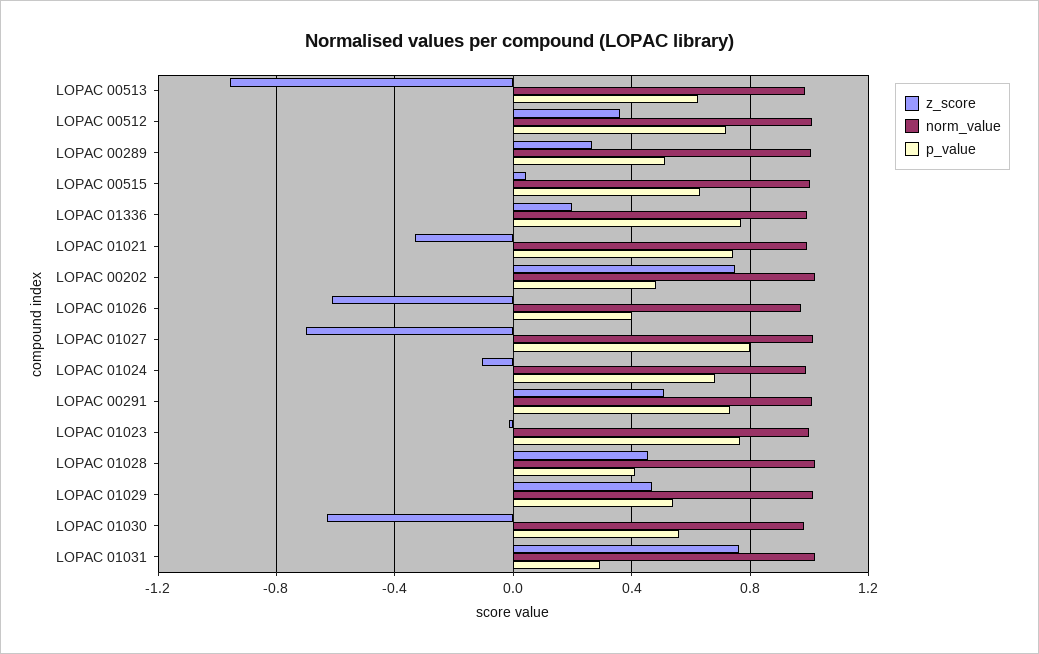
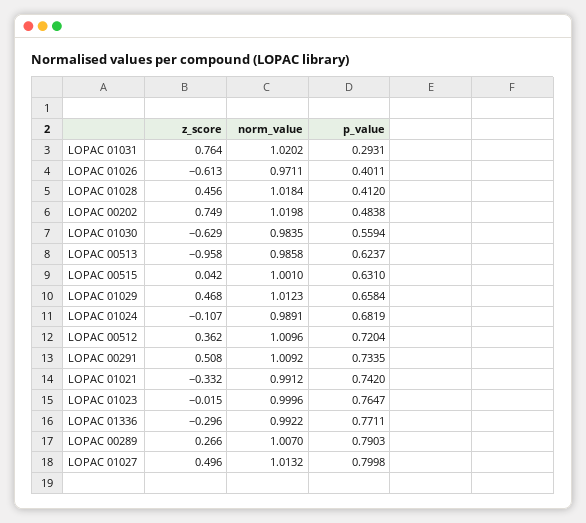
  {
    "z_score": {
      "LOPAC 00513": -0.958,
      "LOPAC 00512": 0.362,
      "LOPAC 00289": 0.266,
      "LOPAC 00515": 0.042,
-     "LOPAC 01336": 0.2,
+     "LOPAC 01336": -0.296,
      "LOPAC 01021": -0.332,
      "LOPAC 00202": 0.749,
      "LOPAC 01026": -0.613,
-     "LOPAC 01027": -0.7,
+     "LOPAC 01027": 0.496,
      "LOPAC 01024": -0.107,
      "LOPAC 00291": 0.508,
      "LOPAC 01023": -0.015,
      "LOPAC 01028": 0.456,
      "LOPAC 01029": 0.468,
      "LOPAC 01030": -0.629,
      "LOPAC 01031": 0.764
    },
    "norm_value": {
      "LOPAC 00513": 0.9858,
      "LOPAC 00512": 1.0096,
      "LOPAC 00289": 1.007,
      "LOPAC 00515": 1.001,
      "LOPAC 01336": 0.9922,
      "LOPAC 01021": 0.9912,
      "LOPAC 00202": 1.0198,
      "LOPAC 01026": 0.9711,
      "LOPAC 01027": 1.0132,
      "LOPAC 01024": 0.9891,
      "LOPAC 00291": 1.0092,
      "LOPAC 01023": 0.9996,
      "LOPAC 01028": 1.0184,
      "LOPAC 01029": 1.0123,
      "LOPAC 01030": 0.9835,
      "LOPAC 01031": 1.0202
    },
    "p_value": {
      "LOPAC 00513": 0.6237,
      "LOPAC 00512": 0.7204,
-     "LOPAC 00289": 0.5,
+     "LOPAC 00289": 0.7903,
      "LOPAC 00515": 0.631,
      "LOPAC 01336": 0.7711,
      "LOPAC 01021": 0.742,
      "LOPAC 00202": 0.4838,
      "LOPAC 01026": 0.4011,
      "LOPAC 01027": 0.7998,
      "LOPAC 01024": 0.6819,
      "LOPAC 00291": 0.7335,
      "LOPAC 01023": 0.7647,
      "LOPAC 01028": 0.412,
-     "LOPAC 01029": 0.55,
+     "LOPAC 01029": 0.6584,
      "LOPAC 01030": 0.5594,
      "LOPAC 01031": 0.2931
    }
  }

